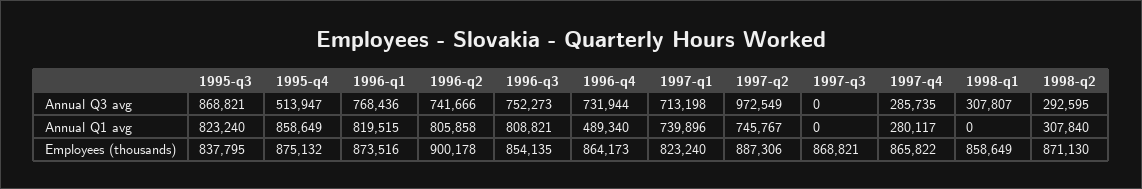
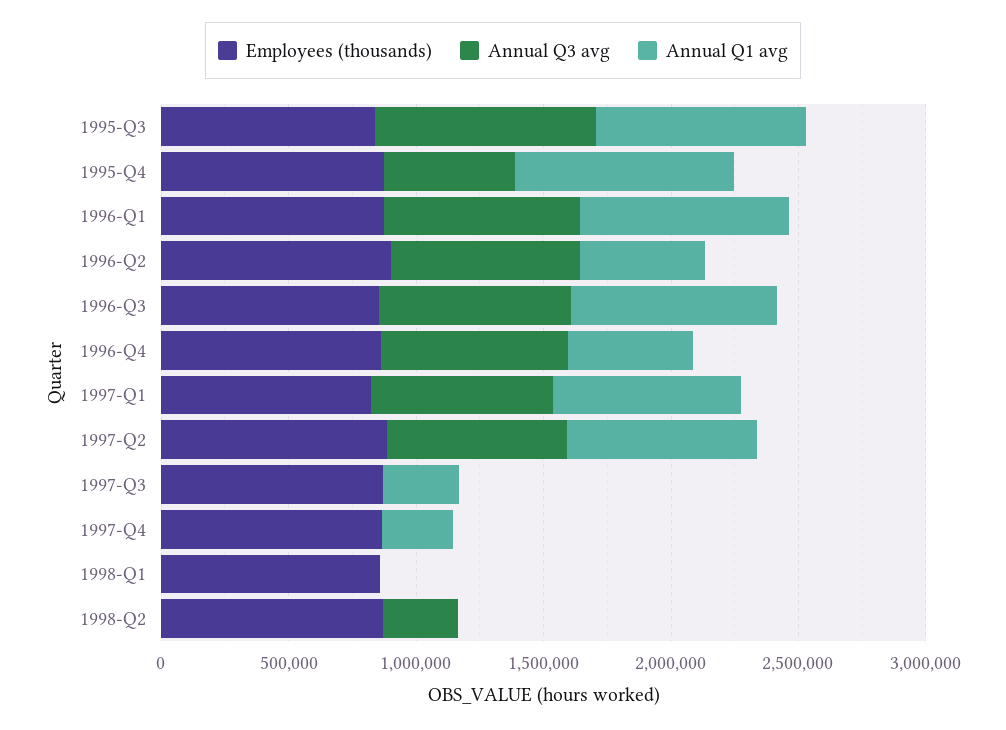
  {
    "Annual Q3 avg": {
      "1995-q3": 868821,
      "1995-q4": 513947,
      "1996-q1": 768436,
      "1996-q2": 741666,
      "1996-q3": 752273,
      "1996-q4": 731944,
      "1997-q1": 713198,
-     "1997-q2": 972549,
+     "1997-q2": 700000,
      "1997-q3": 0,
-     "1997-q4": 285735,
+     "1997-q4": 0,
-     "1998-q1": 307807,
+     "1998-q1": 0,
      "1998-q2": 292595
    },
    "Annual Q1 avg": {
      "1995-q3": 823240,
      "1995-q4": 858649,
      "1996-q1": 819515,
-     "1996-q2": 805858,
+     "1996-q2": 500000,
      "1996-q3": 808821,
      "1996-q4": 489340,
      "1997-q1": 739896,
      "1997-q2": 745767,
-     "1997-q3": 0,
+     "1997-q3": 300000,
      "1997-q4": 280117,
      "1998-q1": 0,
-     "1998-q2": 307840
+     "1998-q2": 0
    },
    "Employees (thousands)": {
      "1995-q3": 837795,
      "1995-q4": 875132,
      "1996-q1": 873516,
      "1996-q2": 900178,
      "1996-q3": 854135,
      "1996-q4": 864173,
      "1997-q1": 823240,
      "1997-q2": 887306,
      "1997-q3": 868821,
      "1997-q4": 865822,
      "1998-q1": 858649,
      "1998-q2": 871130
    }
  }

